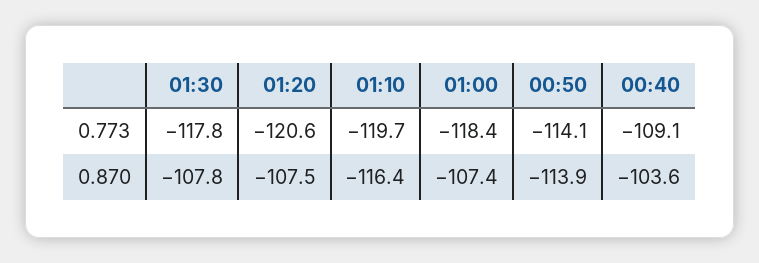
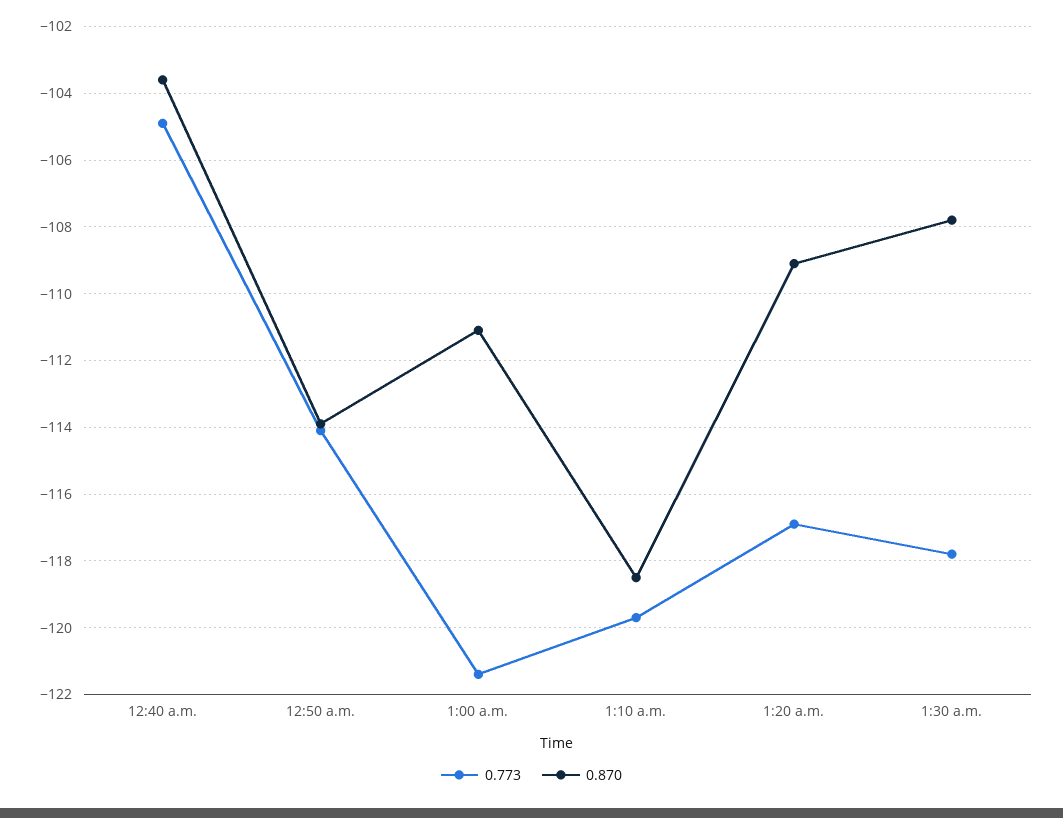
  {
    "0.773": {
      "01:30": -117.8,
-     "01:20": -120.6,
+     "01:20": -117,
      "01:10": -119.7,
-     "01:00": -118.4,
+     "01:00": -121.5,
      "00:50": -114.1,
-     "00:40": -109.1
+     "00:40": -105
    },
    "0.870": {
      "01:30": -107.8,
-     "01:20": -107.5,
+     "01:20": -109,
-     "01:10": -116.4,
+     "01:10": -118.5,
-     "01:00": -107.4,
+     "01:00": -111,
      "00:50": -113.9,
      "00:40": -103.6
    }
  }

